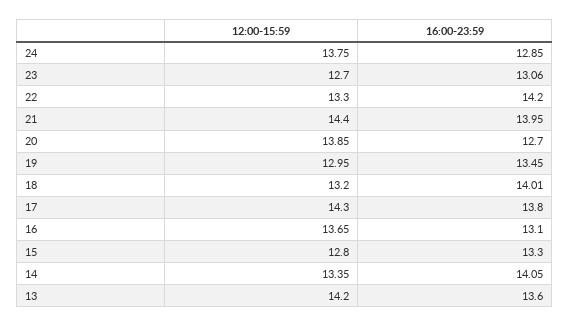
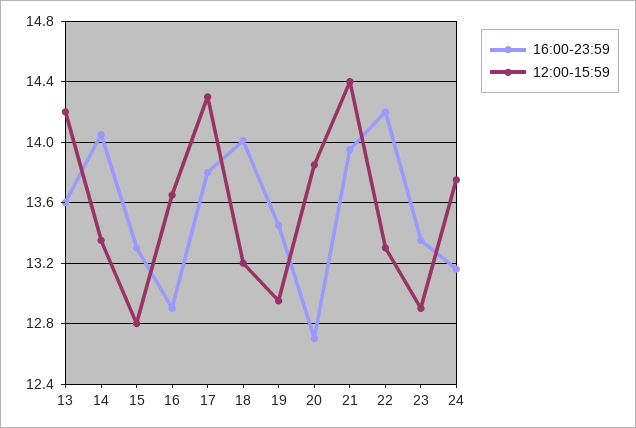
  {
    "12:00-15:59": {
      "24": 13.75,
-     "23": 12.7,
+     "23": 12.9,
      "22": 13.3,
      "21": 14.4,
      "20": 13.85,
      "19": 12.95,
      "18": 13.2,
      "17": 14.3,
      "16": 13.65,
      "15": 12.8,
      "14": 13.35,
      "13": 14.2
    },
    "16:00-23:59": {
-     "24": 12.85,
+     "24": 13.15,
-     "23": 13.06,
+     "23": 13.35,
      "22": 14.2,
      "21": 13.95,
      "20": 12.7,
      "19": 13.45,
      "18": 14.01,
      "17": 13.8,
-     "16": 13.1,
+     "16": 12.9,
      "15": 13.3,
      "14": 14.05,
      "13": 13.6
    }
  }

